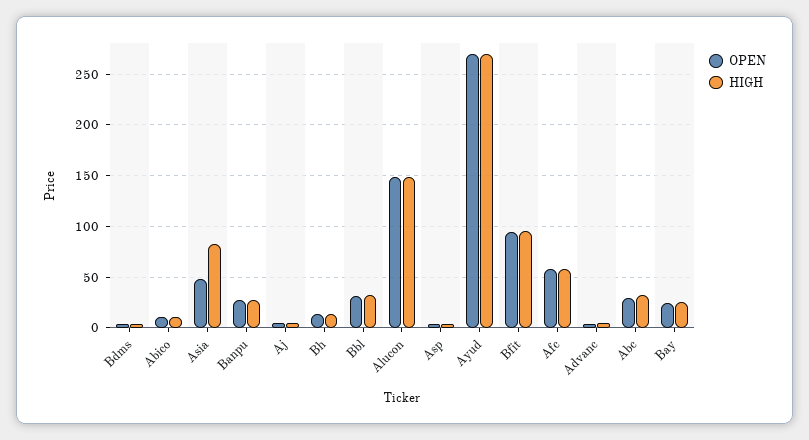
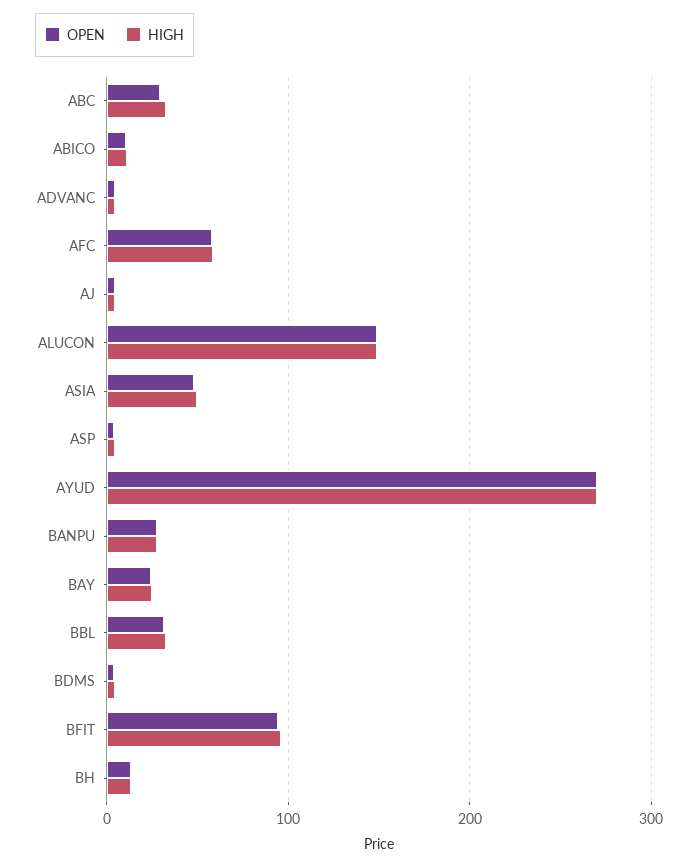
  {
    "OPEN": {
      "Bdms": 0,
      "Abico": 10,
      "Asia": 50,
      "Banpu": 30,
      "Aj": 0,
      "Bh": 10,
      "Bbl": 30,
      "Alucon": 150,
      "Asp": 0,
      "Ayud": 270,
      "Bfit": 90,
      "Afc": 60,
      "Advanc": 0,
      "Abc": 30,
      "Bay": 20
    },
    "HIGH": {
      "Bdms": 0,
      "Abico": 10,
-     "Asia": 80,
+     "Asia": 50,
      "Banpu": 30,
      "Aj": 0,
      "Bh": 10,
      "Bbl": 30,
      "Alucon": 150,
      "Asp": 0,
      "Ayud": 270,
      "Bfit": 100,
      "Afc": 60,
      "Advanc": 0,
      "Abc": 30,
      "Bay": 30
    }
  }

